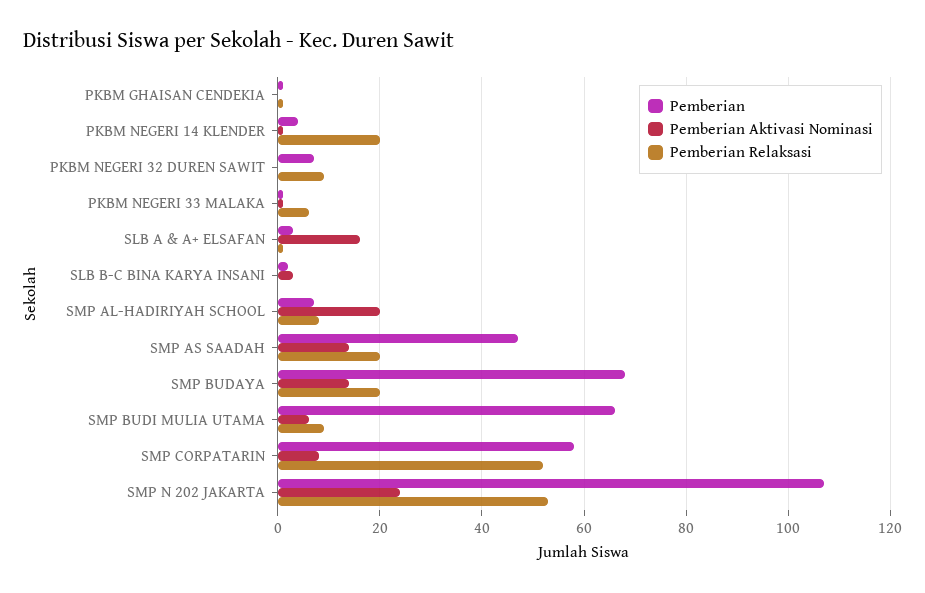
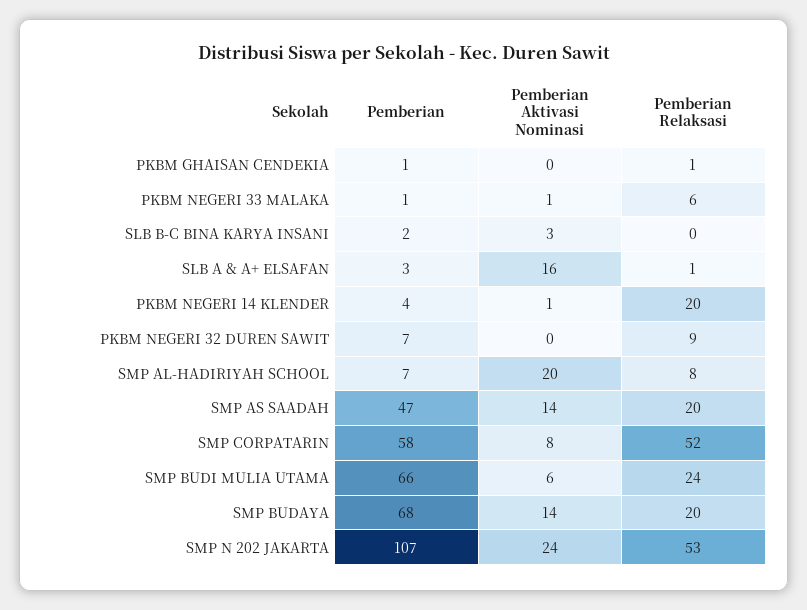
  {
    "Pemberian": {
      "PKBM GHAISAN CENDEKIA": 1,
      "PKBM NEGERI 14 KLENDER": 4,
      "PKBM NEGERI 32 DUREN SAWIT": 7,
      "PKBM NEGERI 33 MALAKA": 1,
      "SLB A & A+ ELSAFAN": 3,
      "SLB B-C BINA KARYA INSANI": 2,
      "SMP AL-HADIRIYAH SCHOOL": 7,
      "SMP AS SAADAH": 47,
      "SMP BUDAYA": 68,
      "SMP BUDI MULIA UTAMA": 66,
      "SMP CORPATARIN": 58,
      "SMP N 202 JAKARTA": 107
    },
    "Pemberian Aktivasi Nominasi": {
      "PKBM GHAISAN CENDEKIA": 0,
      "PKBM NEGERI 14 KLENDER": 1,
      "PKBM NEGERI 32 DUREN SAWIT": 0,
      "PKBM NEGERI 33 MALAKA": 1,
      "SLB A & A+ ELSAFAN": 16,
      "SLB B-C BINA KARYA INSANI": 3,
      "SMP AL-HADIRIYAH SCHOOL": 20,
      "SMP AS SAADAH": 14,
      "SMP BUDAYA": 14,
      "SMP BUDI MULIA UTAMA": 6,
      "SMP CORPATARIN": 8,
      "SMP N 202 JAKARTA": 24
    },
    "Pemberian Relaksasi": {
      "PKBM GHAISAN CENDEKIA": 1,
      "PKBM NEGERI 14 KLENDER": 20,
      "PKBM NEGERI 32 DUREN SAWIT": 9,
      "PKBM NEGERI 33 MALAKA": 6,
      "SLB A & A+ ELSAFAN": 1,
      "SLB B-C BINA KARYA INSANI": 0,
      "SMP AL-HADIRIYAH SCHOOL": 8,
      "SMP AS SAADAH": 20,
      "SMP BUDAYA": 20,
-     "SMP BUDI MULIA UTAMA": 10,
+     "SMP BUDI MULIA UTAMA": 24,
      "SMP CORPATARIN": 52,
      "SMP N 202 JAKARTA": 53
    }
  }

